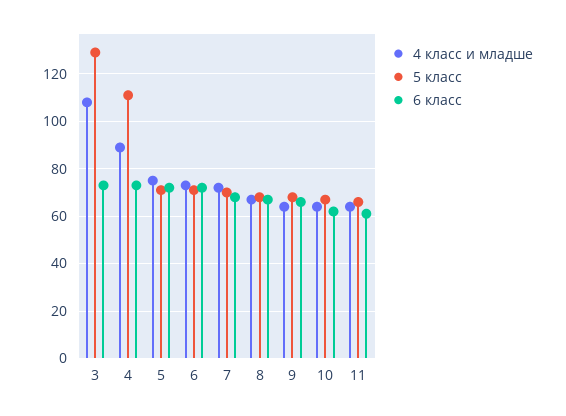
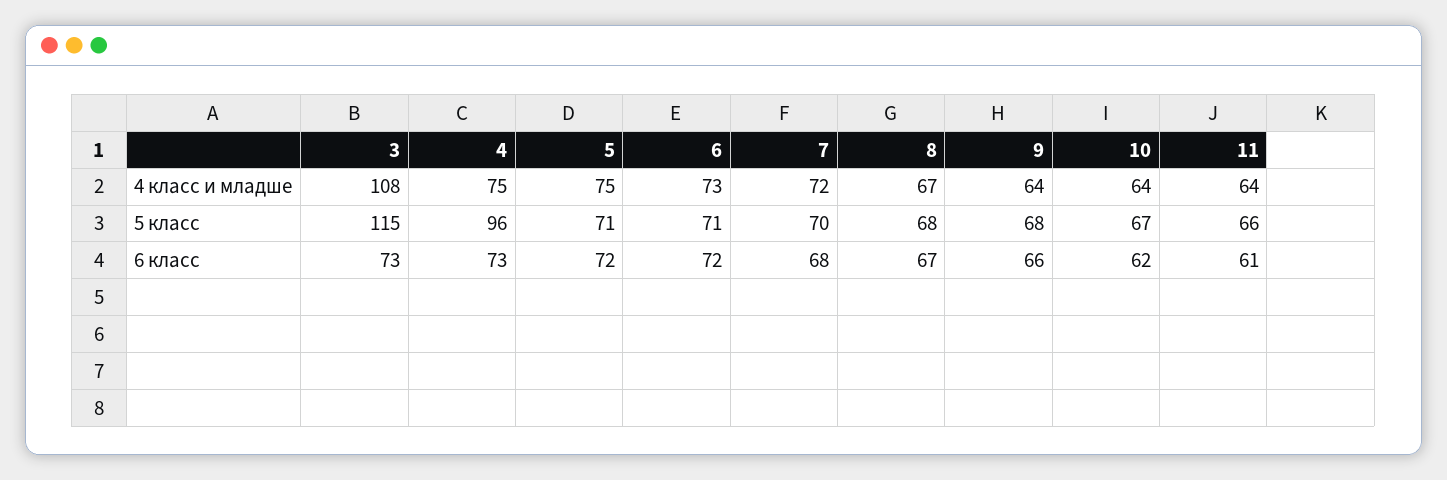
  {
    "4 класс и младше": {
      "3": 108,
-     "4": 90,
+     "4": 75,
      "5": 75,
      "6": 73,
      "7": 72,
      "8": 67,
      "9": 64,
      "10": 64,
      "11": 64
    },
    "5 класс": {
-     "3": 130,
+     "3": 115,
-     "4": 110,
+     "4": 96,
      "5": 71,
      "6": 71,
      "7": 70,
      "8": 68,
      "9": 68,
      "10": 67,
      "11": 66
    },
    "6 класс": {
      "3": 73,
      "4": 73,
      "5": 72,
      "6": 72,
      "7": 68,
      "8": 67,
      "9": 66,
      "10": 62,
      "11": 61
    }
  }

